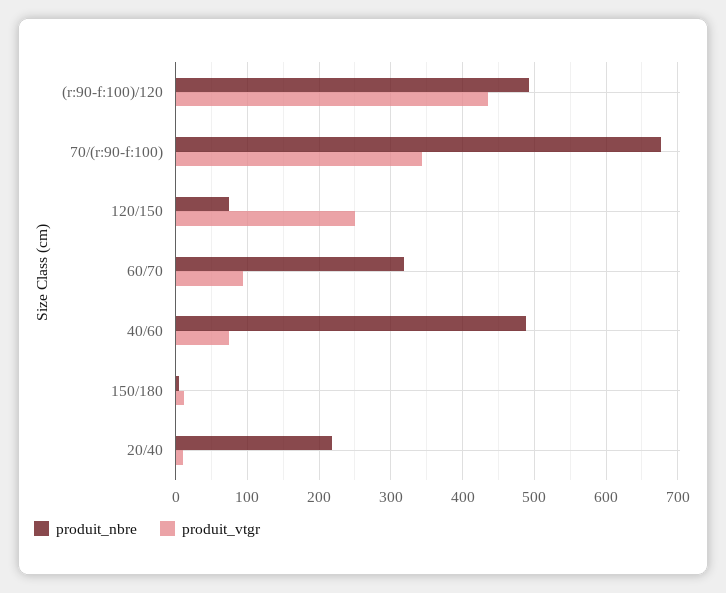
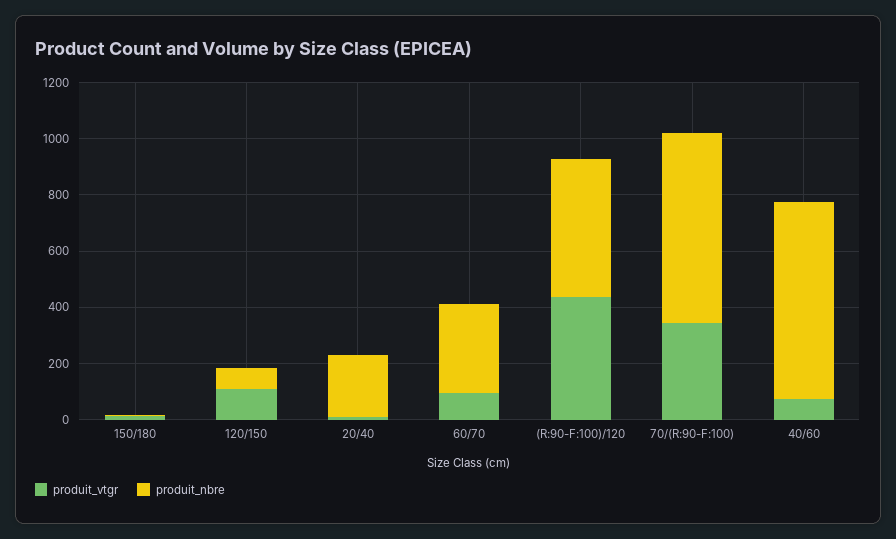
  {
    "produit_nbre": {
      "(r:90-f:100)/120": 490,
      "70/(r:90-f:100)": 680,
      "120/150": 70,
      "60/70": 320,
-     "40/60": 490,
+     "40/60": 700,
      "150/180": 10,
      "20/40": 220
    },
    "produit_vtgr": {
      "(r:90-f:100)/120": 440,
      "70/(r:90-f:100)": 340,
-     "120/150": 250,
+     "120/150": 100,
      "60/70": 90,
      "40/60": 70,
      "150/180": 10,
      "20/40": 10
    }
  }

